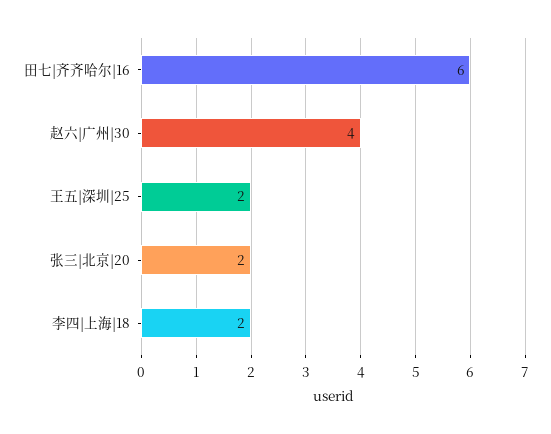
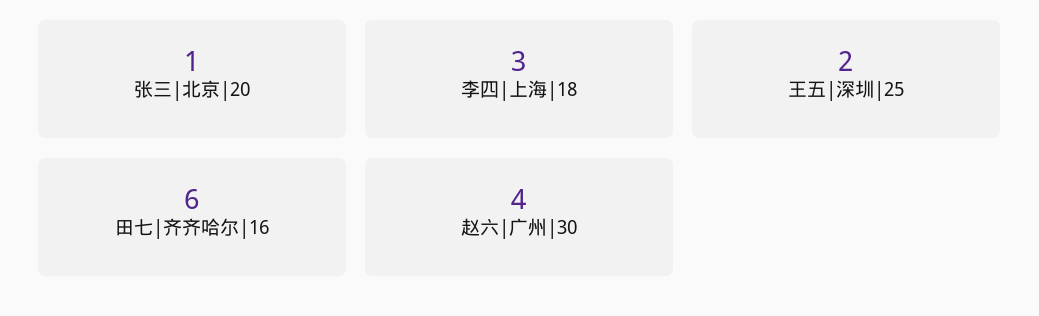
  {
    "田七|齐齐哈尔|16": 6,
    "赵六|广州|30": 4,
    "王五|深圳|25": 2,
-   "张三|北京|20": 2,
+   "张三|北京|20": 1,
-   "李四|上海|18": 2
+   "李四|上海|18": 3
  }

